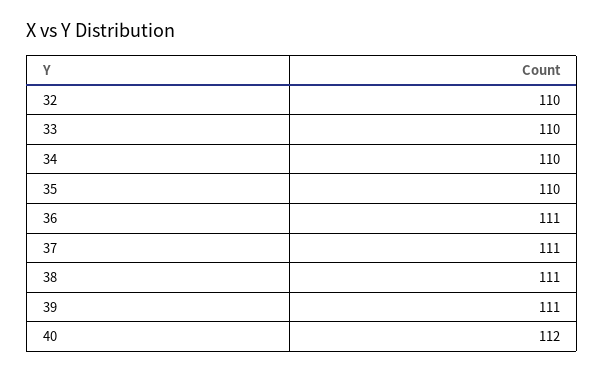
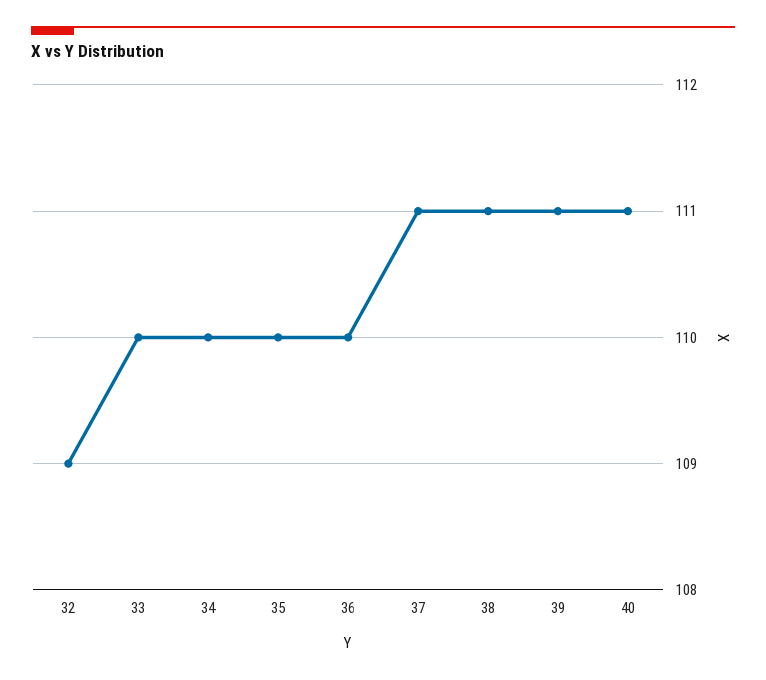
  {
-   "32": 110,
+   "32": 109,
    "33": 110,
    "34": 110,
    "35": 110,
-   "36": 111,
+   "36": 110,
    "37": 111,
    "38": 111,
    "39": 111,
-   "40": 112
+   "40": 111
  }

